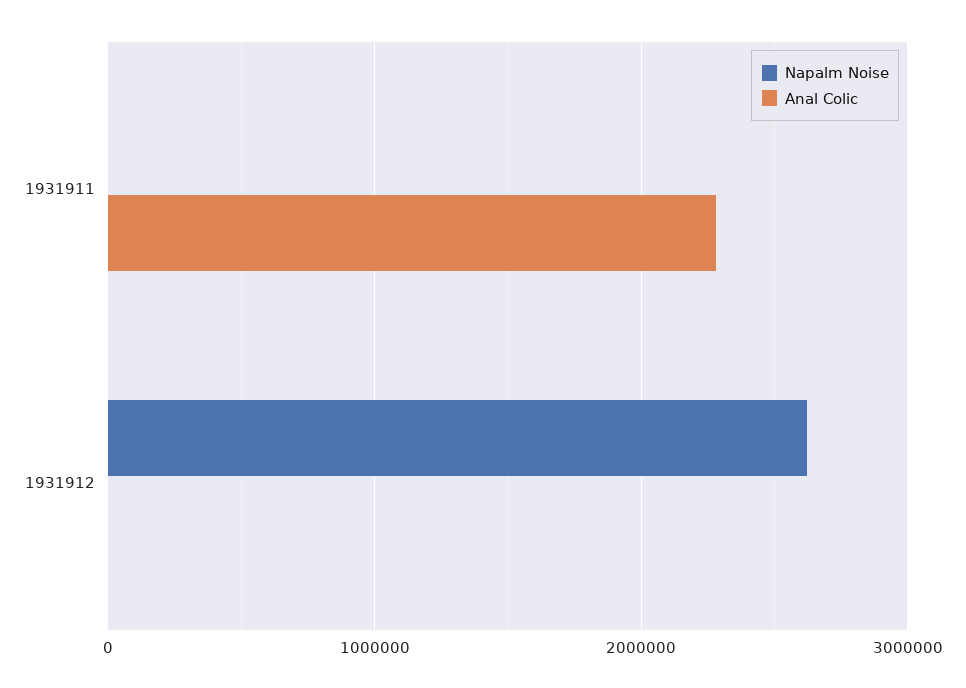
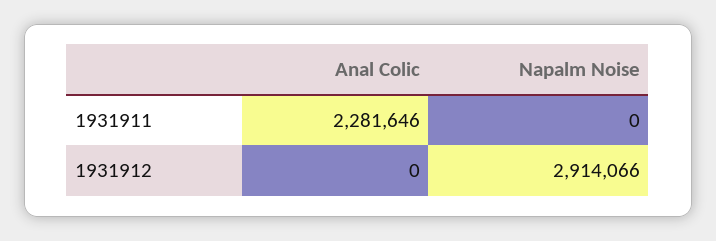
  {
    "Napalm Noise": {
      "1931911": 0,
-     "1931912": 2600000
+     "1931912": 2914066
    },
    "Anal Colic": {
      "1931911": 2281646,
      "1931912": 0
    }
  }

